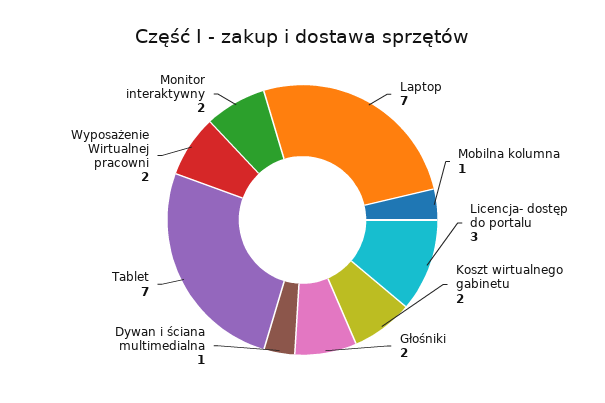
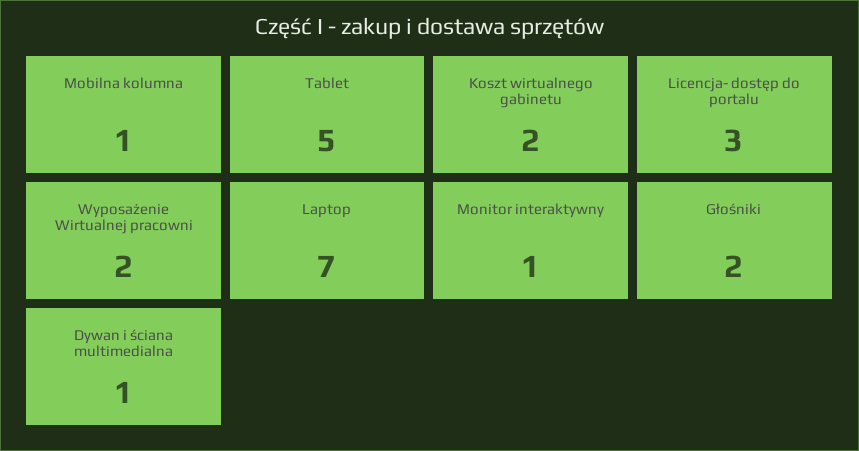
  {
    "Laptop": 7,
    "Mobilna kolumna": 1,
    "Licencja- dostęp do portalu": 3,
    "Koszt wirtualnego gabinetu": 2,
    "Głośniki": 2,
    "Dywan i ściana multimedialna": 1,
-   "Tablet": 7,
+   "Tablet": 5,
    "Wyposażenie Wirtualnej pracowni": 2,
-   "Monitor interaktywny": 2
+   "Monitor interaktywny": 1
  }

